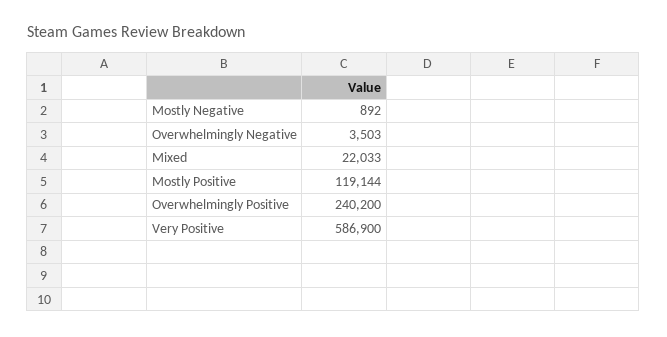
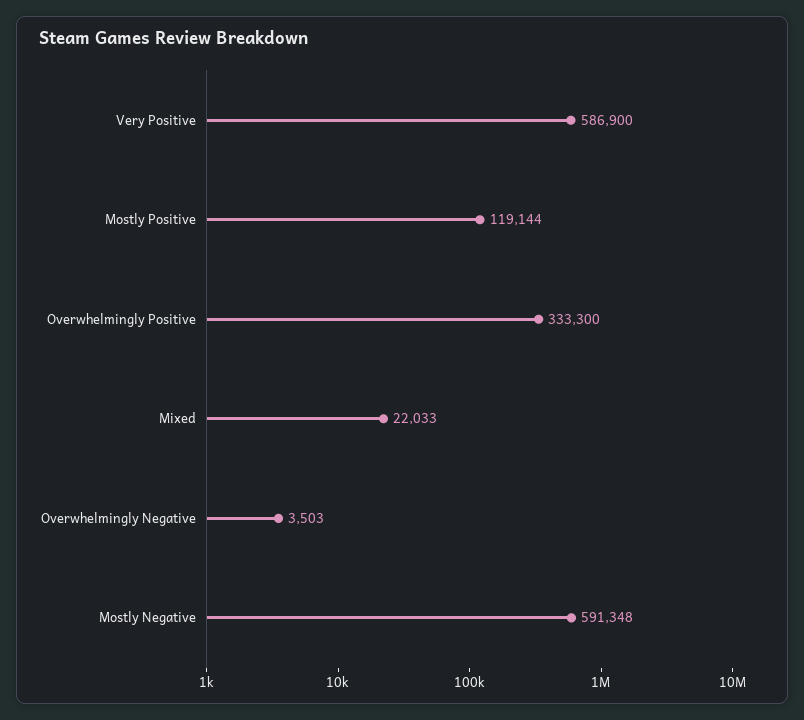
  {
-   "Mostly Negative": 892,
+   "Mostly Negative": 591348,
    "Overwhelmingly Negative": 3503,
    "Mixed": 22033,
    "Mostly Positive": 119144,
-   "Overwhelmingly Positive": 240200,
+   "Overwhelmingly Positive": 333300,
    "Very Positive": 586900
  }

